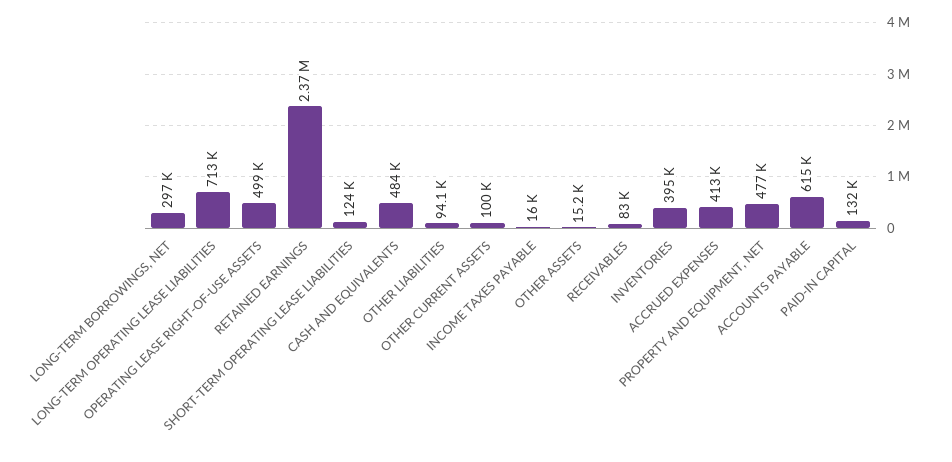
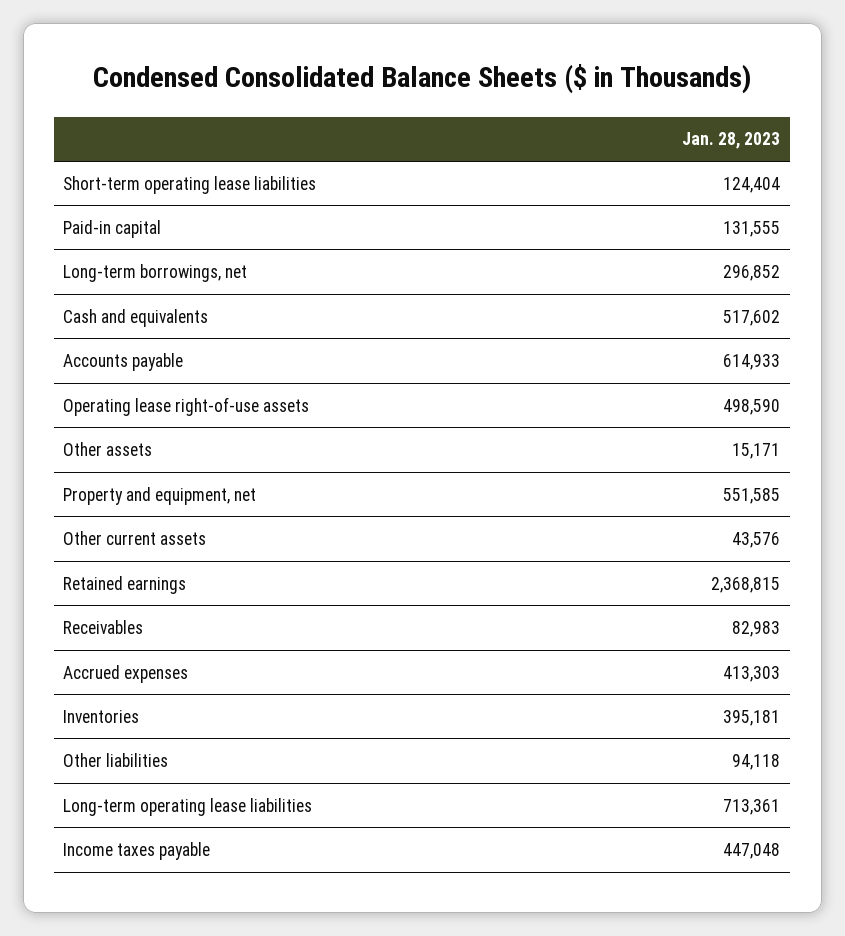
  {
    "LONG-TERM BORROWINGS, NET": 296852,
    "LONG-TERM OPERATING LEASE LIABILITIES": 713361,
    "OPERATING LEASE RIGHT-OF-USE ASSETS": 498590,
    "RETAINED EARNINGS": 2368815,
    "SHORT-TERM OPERATING LEASE LIABILITIES": 124404,
-   "CASH AND EQUIVALENTS": 484000,
+   "CASH AND EQUIVALENTS": 517602,
    "OTHER LIABILITIES": 94118,
-   "OTHER CURRENT ASSETS": 100000,
+   "OTHER CURRENT ASSETS": 43576,
-   "INCOME TAXES PAYABLE": 16000,
+   "INCOME TAXES PAYABLE": 447048,
    "OTHER ASSETS": 15171,
    "RECEIVABLES": 82983,
    "INVENTORIES": 395181,
    "ACCRUED EXPENSES": 413303,
-   "PROPERTY AND EQUIPMENT, NET": 477000,
+   "PROPERTY AND EQUIPMENT, NET": 551585,
    "ACCOUNTS PAYABLE": 614933,
    "PAID-IN CAPITAL": 131555
  }

